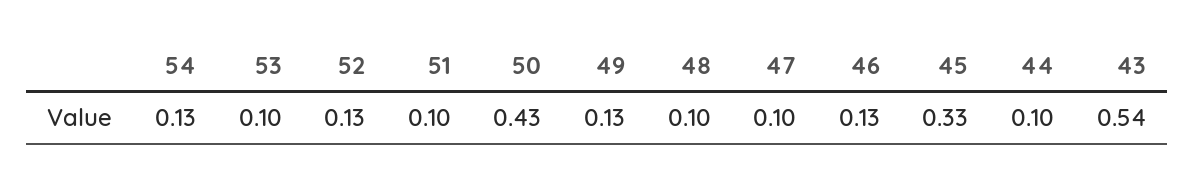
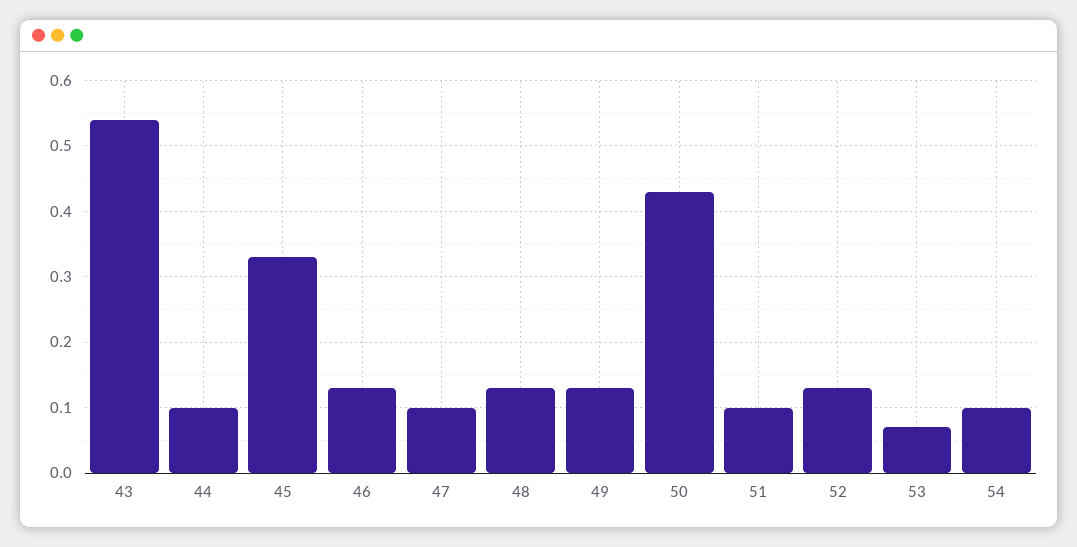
  {
-   "54": 0.13,
+   "54": 0.1,
-   "53": 0.1,
+   "53": 0.07,
    "52": 0.13,
    "51": 0.1,
    "50": 0.43,
    "49": 0.13,
-   "48": 0.1,
+   "48": 0.13,
    "47": 0.1,
    "46": 0.13,
    "45": 0.33,
    "44": 0.1,
    "43": 0.54
  }

